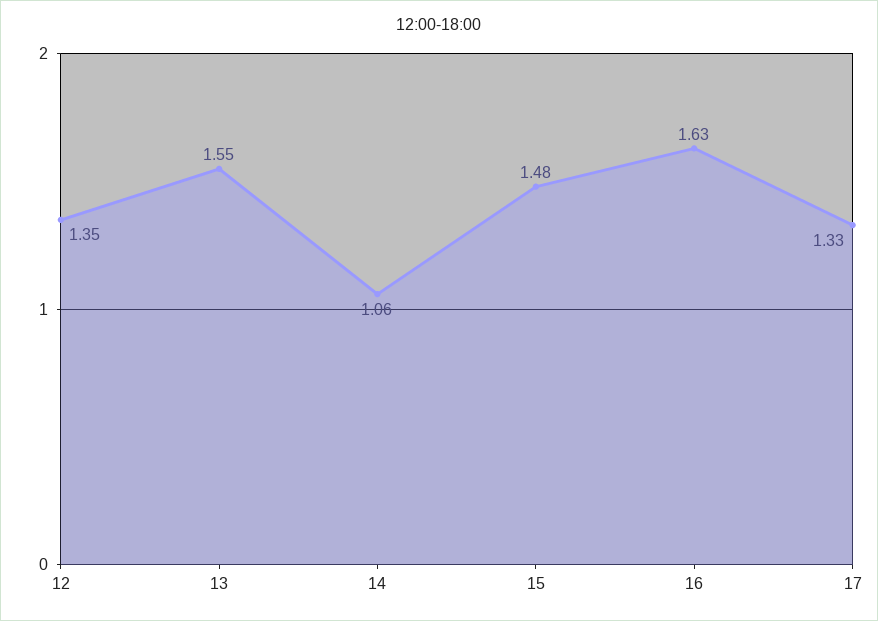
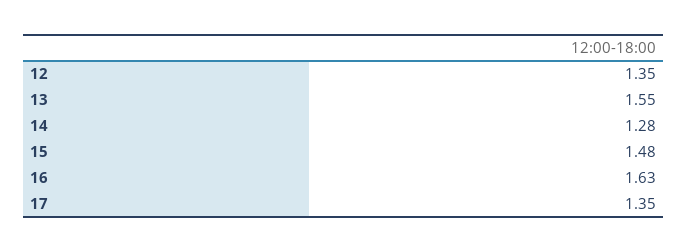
  {
    "12": 1.35,
    "13": 1.55,
-   "14": 1.06,
+   "14": 1.28,
    "15": 1.48,
    "16": 1.63,
-   "17": 1.33
+   "17": 1.35
  }

